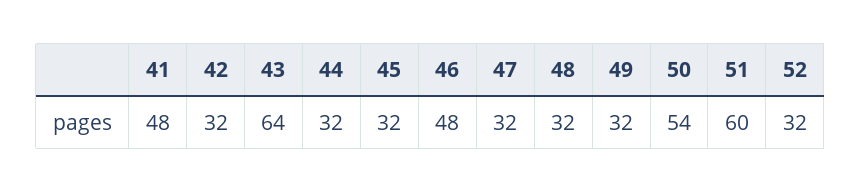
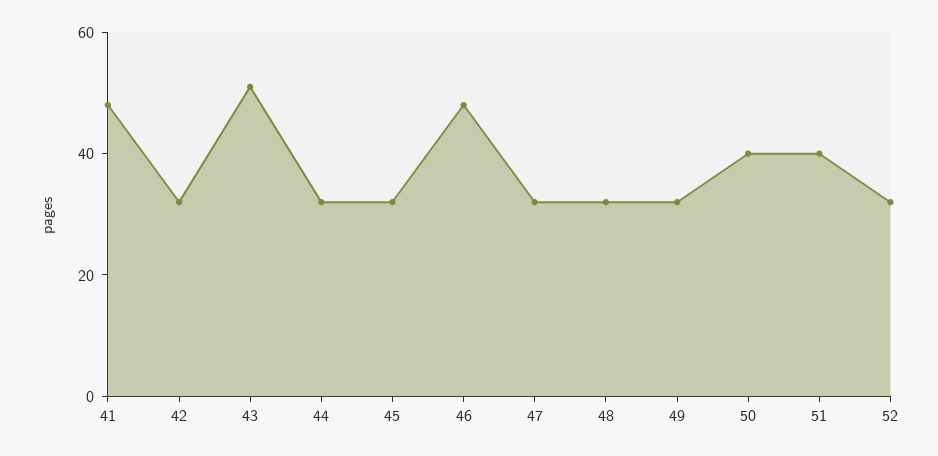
  {
    "41": 48,
    "42": 32,
-   "43": 64,
+   "43": 50,
    "44": 32,
    "45": 32,
    "46": 48,
    "47": 32,
    "48": 32,
    "49": 32,
-   "50": 54,
+   "50": 40,
-   "51": 60,
+   "51": 40,
    "52": 32
  }

